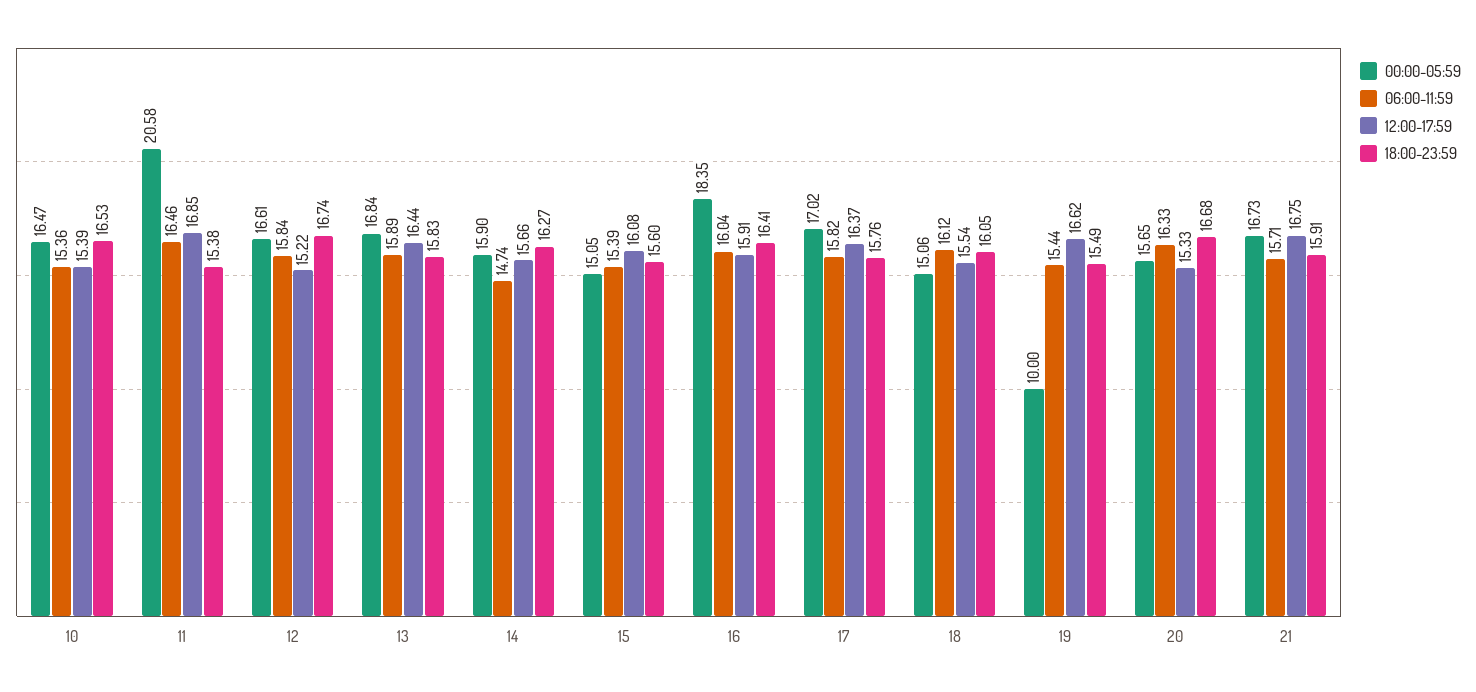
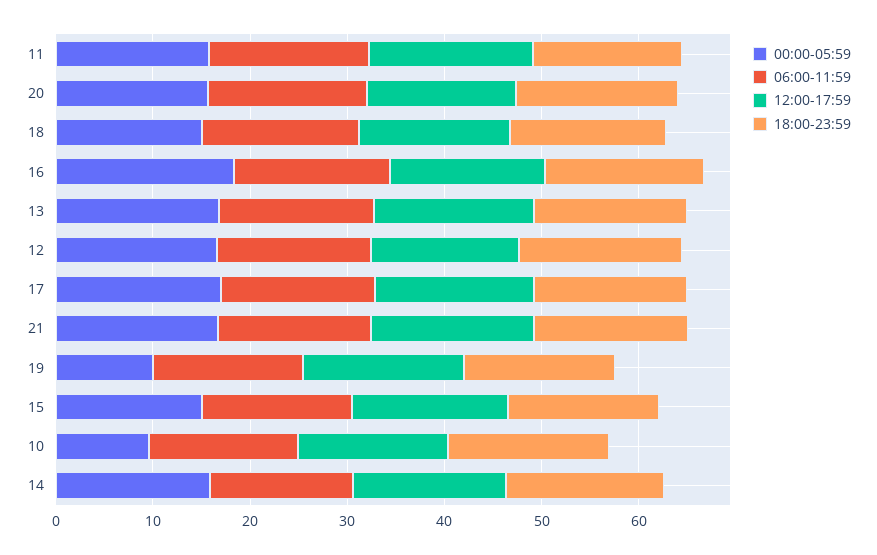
  {
    "00:00-05:59": {
-     "10": 16.47,
+     "10": 10,
-     "11": 20.58,
+     "11": 16,
      "12": 16.61,
      "13": 16.84,
      "14": 15.9,
      "15": 15.05,
      "16": 18.35,
      "17": 17.02,
      "18": 15.06,
      "19": 10,
      "20": 15.65,
      "21": 16.73
    },
    "06:00-11:59": {
      "10": 15.36,
      "11": 16.46,
      "12": 15.84,
      "13": 15.89,
      "14": 14.74,
      "15": 15.39,
      "16": 16.04,
      "17": 15.82,
      "18": 16.12,
      "19": 15.44,
      "20": 16.33,
      "21": 15.71
    },
    "12:00-17:59": {
      "10": 15.39,
      "11": 16.85,
      "12": 15.22,
      "13": 16.44,
      "14": 15.66,
      "15": 16.08,
      "16": 15.91,
      "17": 16.37,
      "18": 15.54,
      "19": 16.62,
      "20": 15.33,
      "21": 16.75
    },
    "18:00-23:59": {
      "10": 16.53,
      "11": 15.38,
      "12": 16.74,
      "13": 15.83,
      "14": 16.27,
      "15": 15.6,
      "16": 16.41,
      "17": 15.76,
      "18": 16.05,
      "19": 15.49,
      "20": 16.68,
      "21": 15.91
    }
  }

